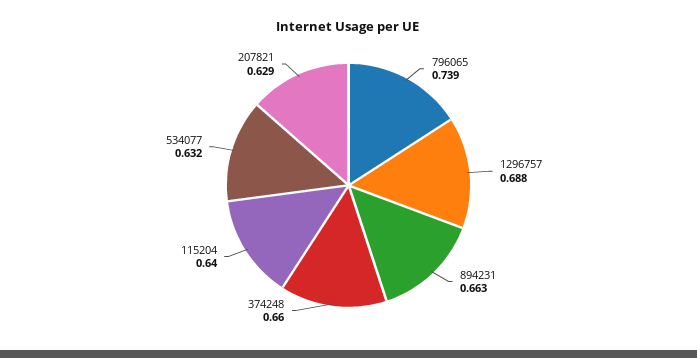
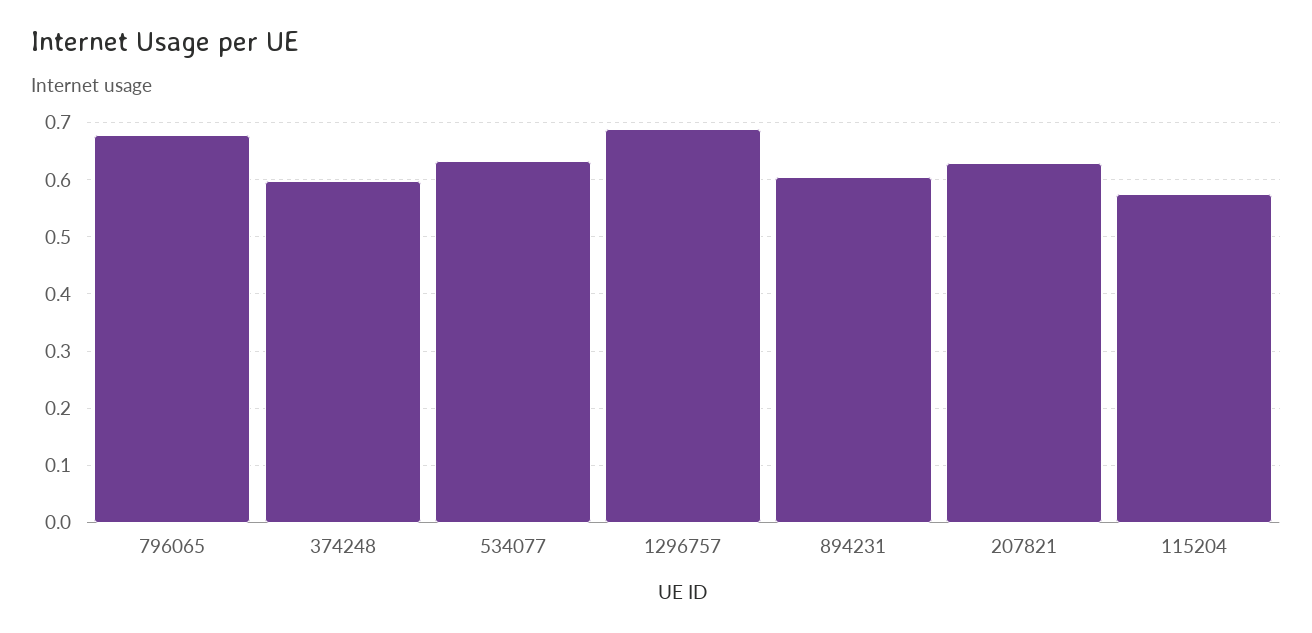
  {
-   "796065": 0.739,
+   "796065": 0.68,
    "1296757": 0.688,
-   "894231": 0.663,
+   "894231": 0.6,
-   "374248": 0.66,
+   "374248": 0.6,
-   "115204": 0.64,
+   "115204": 0.58,
    "534077": 0.632,
    "207821": 0.629
  }

